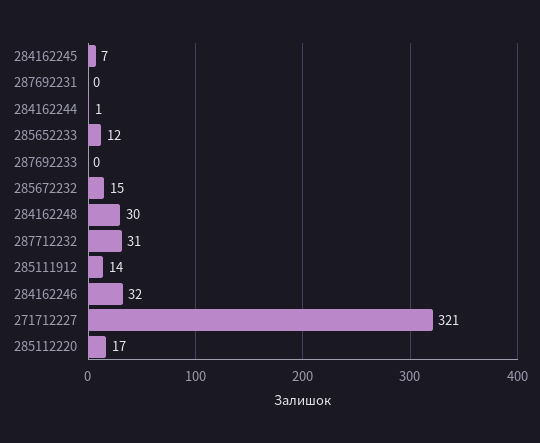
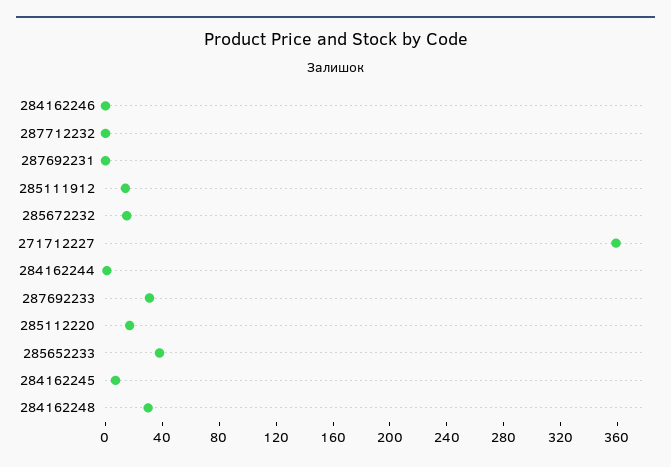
  {
    "284162245": 7,
    "287692231": 0,
    "284162244": 1,
-   "285652233": 12,
+   "285652233": 40,
-   "287692233": 0,
+   "287692233": 30,
    "285672232": 15,
    "284162248": 30,
-   "287712232": 31,
+   "287712232": 0,
    "285111912": 14,
-   "284162246": 32,
+   "284162246": 0,
-   "271712227": 321,
+   "271712227": 360,
    "285112220": 17
  }

